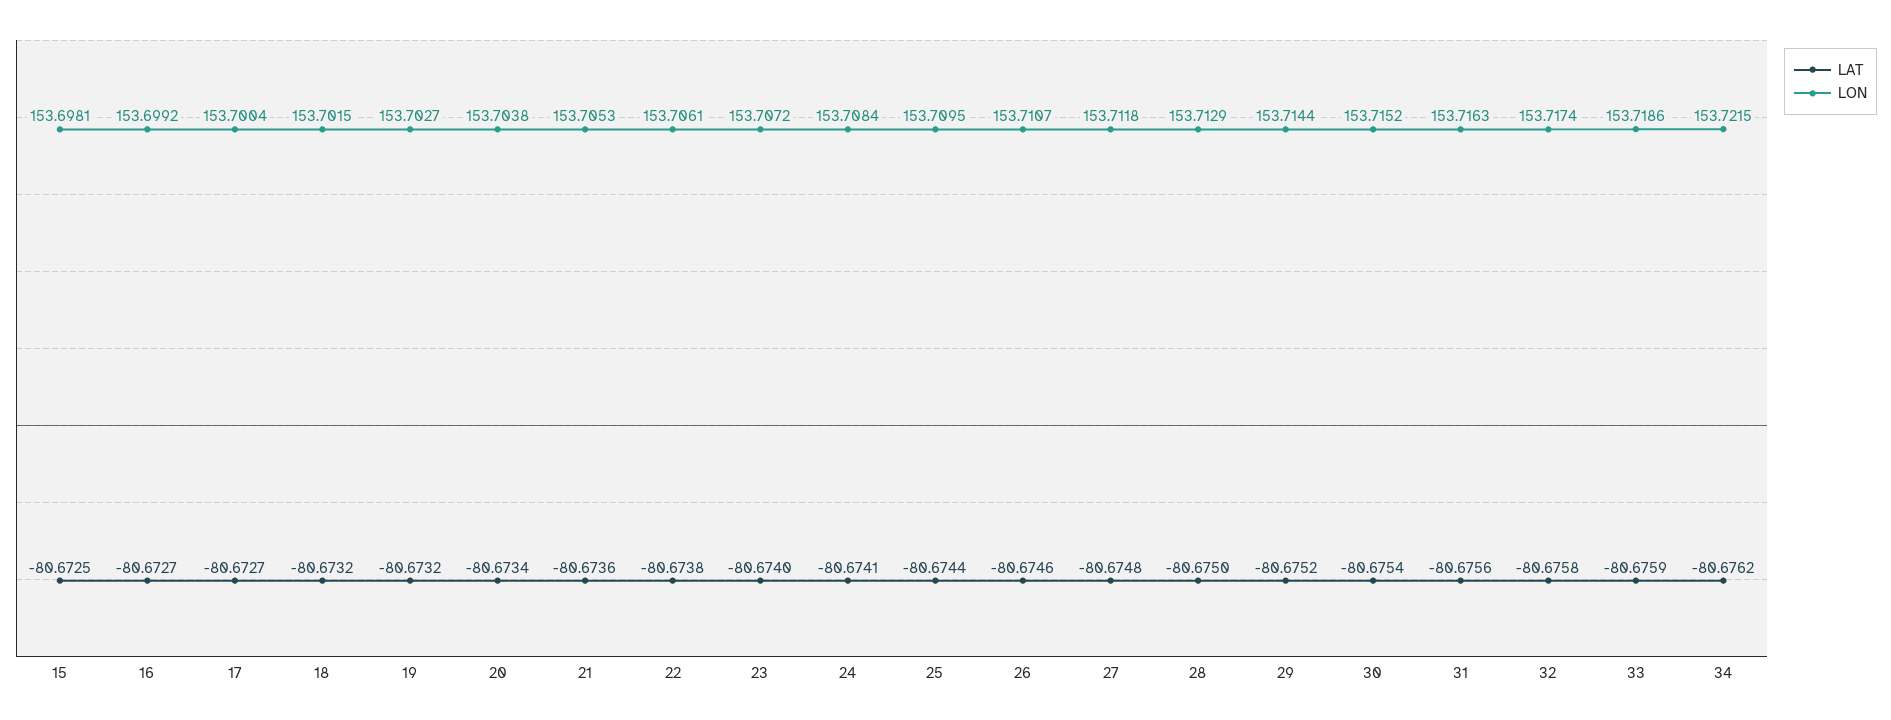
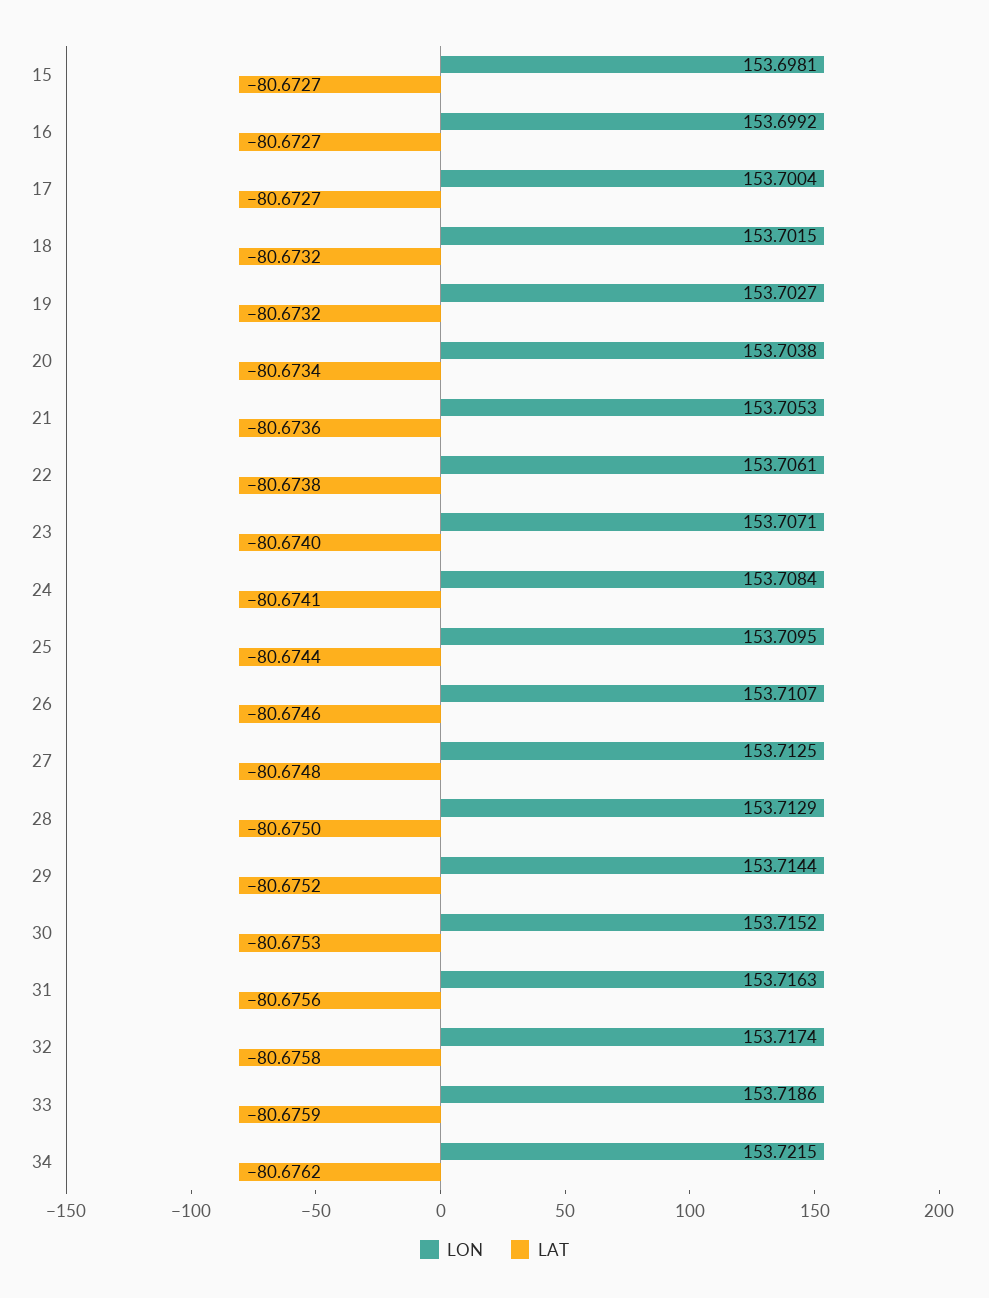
  {
    "LAT": {
-     "15": -80.6725,
+     "15": -80.6727,
      "16": -80.6727,
      "17": -80.6727,
      "18": -80.6732,
      "19": -80.6732,
      "20": -80.6734,
      "21": -80.6736,
      "22": -80.6738,
      "23": -80.674,
      "24": -80.6741,
      "25": -80.6744,
      "26": -80.6746,
      "27": -80.6748,
      "28": -80.675,
      "29": -80.6752,
-     "30": -80.6754,
+     "30": -80.6753,
      "31": -80.6756,
      "32": -80.6758,
      "33": -80.6759,
      "34": -80.6762
    },
    "LON": {
      "15": 153.6981,
      "16": 153.6992,
      "17": 153.7004,
      "18": 153.7015,
      "19": 153.7027,
      "20": 153.7038,
      "21": 153.7053,
      "22": 153.7061,
-     "23": 153.7072,
+     "23": 153.7071,
      "24": 153.7084,
      "25": 153.7095,
      "26": 153.7107,
-     "27": 153.7118,
+     "27": 153.7125,
      "28": 153.7129,
      "29": 153.7144,
      "30": 153.7152,
      "31": 153.7163,
      "32": 153.7174,
      "33": 153.7186,
      "34": 153.7215
    }
  }

